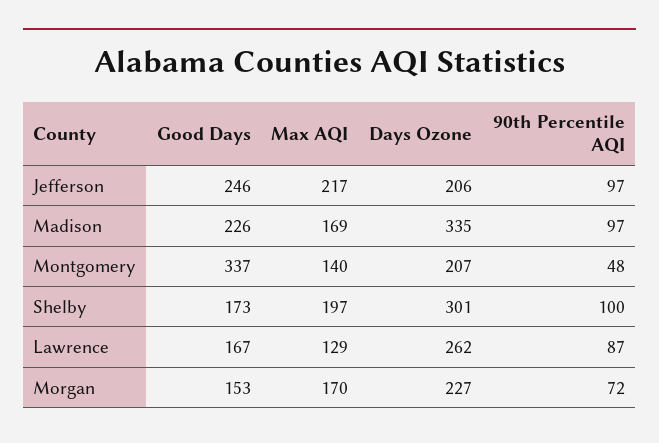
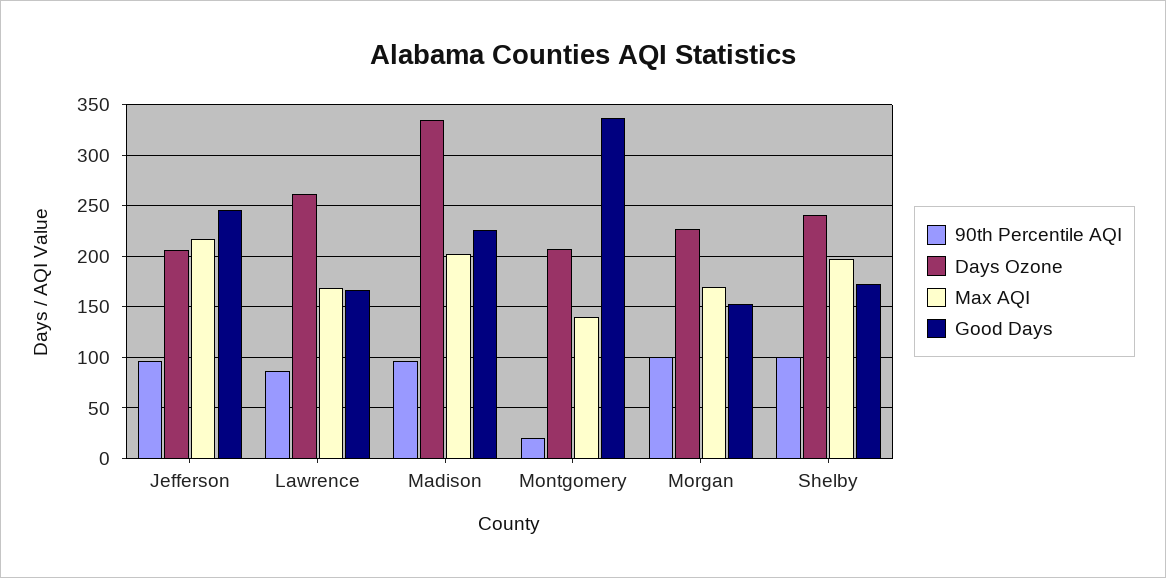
  {
    "Good Days": {
      "Jefferson": 246,
      "Madison": 226,
      "Montgomery": 337,
      "Shelby": 173,
      "Lawrence": 167,
      "Morgan": 153
    },
    "Max AQI": {
      "Jefferson": 217,
-     "Madison": 169,
+     "Madison": 200,
      "Montgomery": 140,
      "Shelby": 197,
-     "Lawrence": 129,
+     "Lawrence": 170,
      "Morgan": 170
    },
    "Days Ozone": {
      "Jefferson": 206,
      "Madison": 335,
      "Montgomery": 207,
-     "Shelby": 301,
+     "Shelby": 240,
      "Lawrence": 262,
      "Morgan": 227
    },
    "90th Percentile AQI": {
      "Jefferson": 97,
      "Madison": 97,
-     "Montgomery": 48,
+     "Montgomery": 20,
      "Shelby": 100,
      "Lawrence": 87,
-     "Morgan": 72
+     "Morgan": 100
    }
  }

